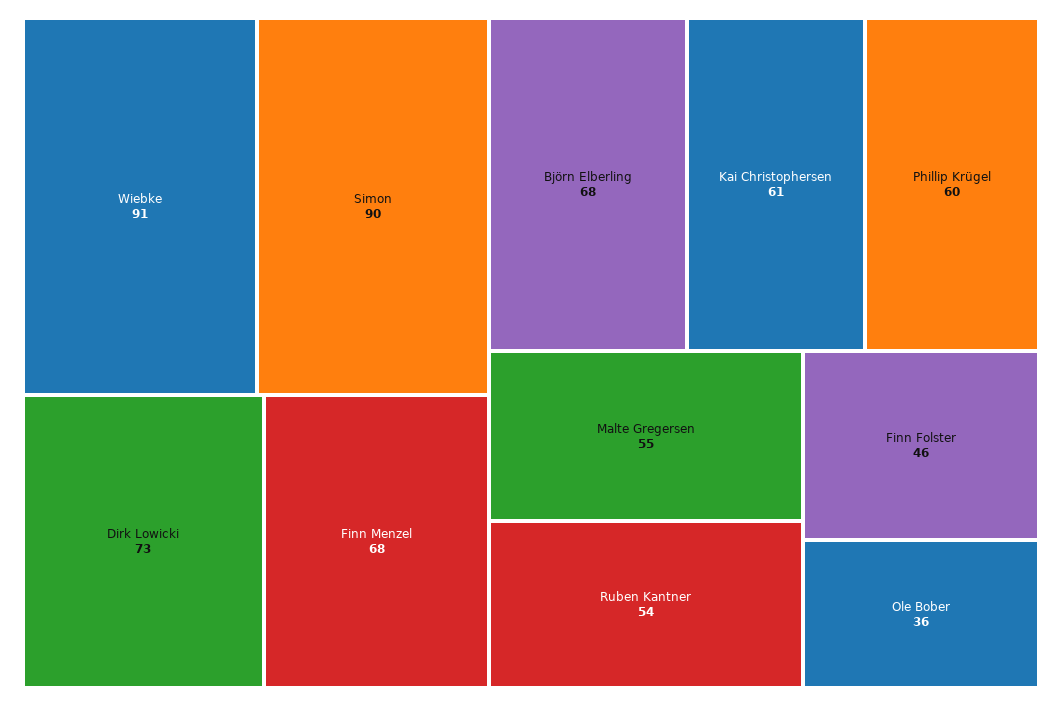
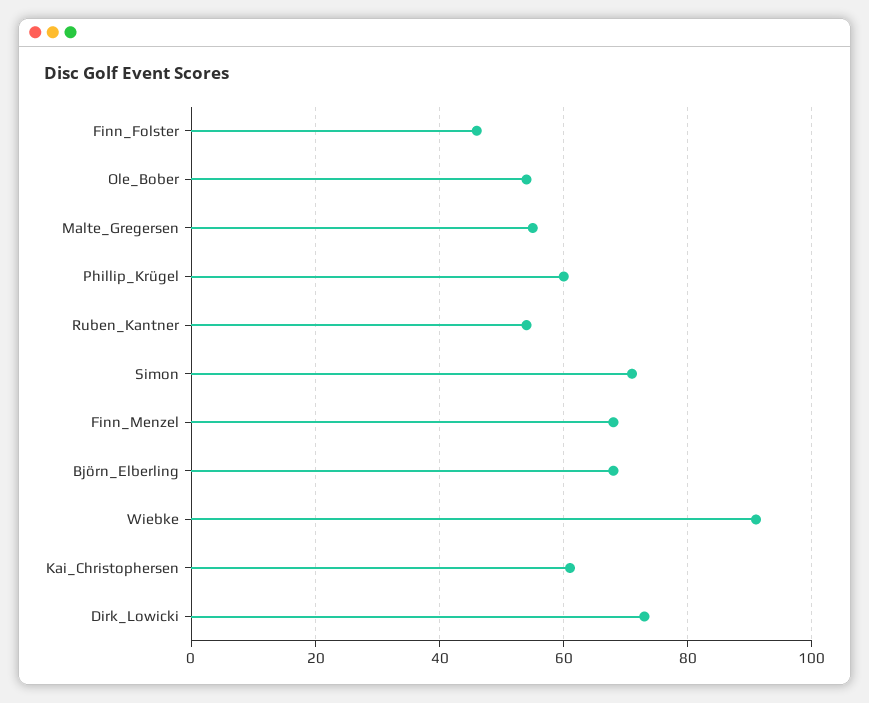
  {
    "Wiebke": 91,
-   "Simon": 90,
+   "Simon": 70,
    "Dirk Lowicki": 73,
    "Finn Menzel": 68,
    "Björn Elberling": 68,
    "Kai Christophersen": 61,
    "Phillip Krügel": 60,
    "Malte Gregersen": 55,
    "Ruben Kantner": 54,
    "Finn Folster": 46,
-   "Ole Bober": 36
+   "Ole Bober": 55
  }

